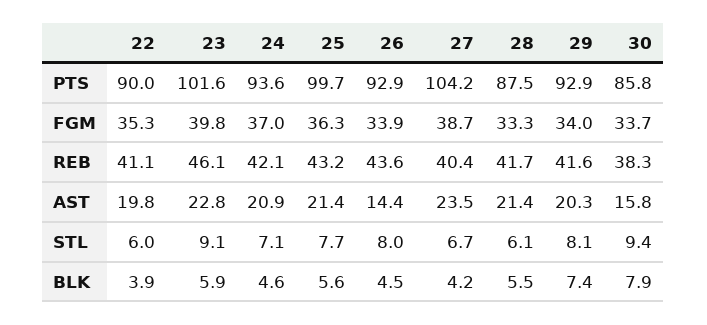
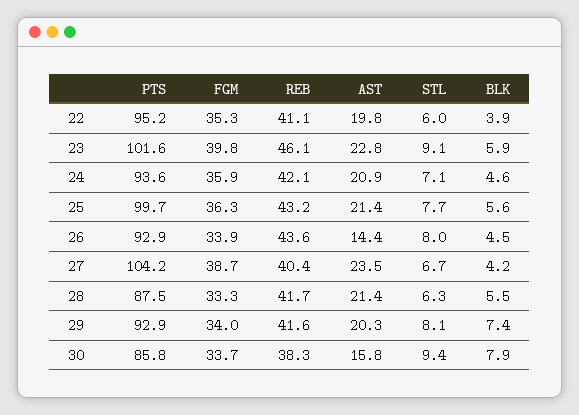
  {
    "22": {
-     "PTS": 90,
+     "PTS": 95.2,
      "FGM": 35.3,
      "REB": 41.1,
      "AST": 19.8,
      "STL": 6,
      "BLK": 3.9
    },
    "23": {
      "PTS": 101.6,
      "FGM": 39.8,
      "REB": 46.1,
      "AST": 22.8,
      "STL": 9.1,
      "BLK": 5.9
    },
    "24": {
      "PTS": 93.6,
-     "FGM": 37,
+     "FGM": 35.9,
      "REB": 42.1,
      "AST": 20.9,
      "STL": 7.1,
      "BLK": 4.6
    },
    "25": {
      "PTS": 99.7,
      "FGM": 36.3,
      "REB": 43.2,
      "AST": 21.4,
      "STL": 7.7,
      "BLK": 5.6
    },
    "26": {
      "PTS": 92.9,
      "FGM": 33.9,
      "REB": 43.6,
      "AST": 14.4,
      "STL": 8,
      "BLK": 4.5
    },
    "27": {
      "PTS": 104.2,
      "FGM": 38.7,
      "REB": 40.4,
      "AST": 23.5,
      "STL": 6.7,
      "BLK": 4.2
    },
    "28": {
      "PTS": 87.5,
      "FGM": 33.3,
      "REB": 41.7,
      "AST": 21.4,
-     "STL": 6.1,
+     "STL": 6.3,
      "BLK": 5.5
    },
    "29": {
      "PTS": 92.9,
      "FGM": 34,
      "REB": 41.6,
      "AST": 20.3,
      "STL": 8.1,
      "BLK": 7.4
    },
    "30": {
      "PTS": 85.8,
      "FGM": 33.7,
      "REB": 38.3,
      "AST": 15.8,
      "STL": 9.4,
      "BLK": 7.9
    }
  }

